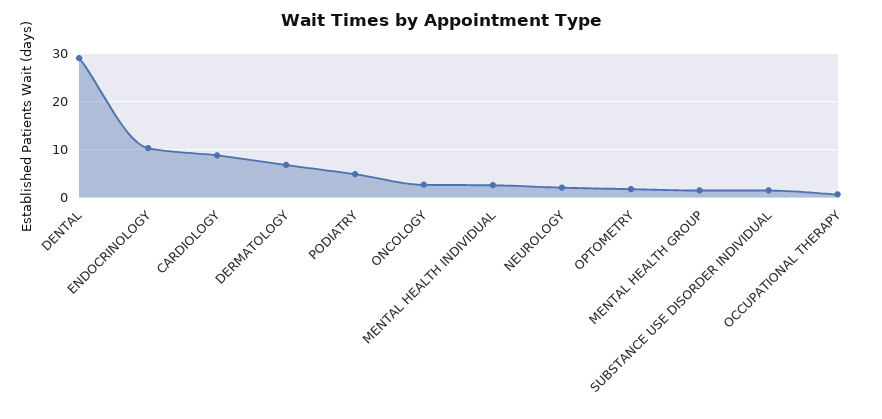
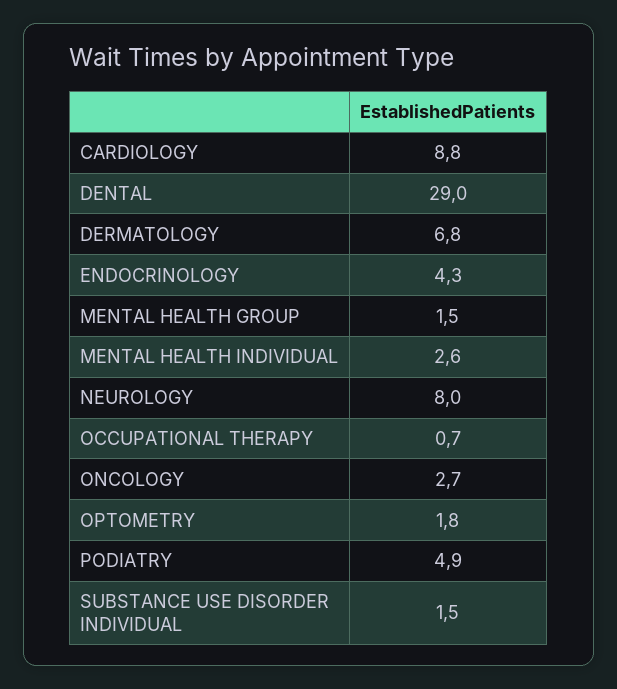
  {
    "DENTAL": 29,
-   "ENDOCRINOLOGY": 10,
+   "ENDOCRINOLOGY": 4.3,
    "CARDIOLOGY": 8.8,
    "DERMATOLOGY": 6.8,
    "PODIATRY": 4.9,
    "ONCOLOGY": 2.7,
    "MENTAL HEALTH INDIVIDUAL": 2.6,
-   "NEUROLOGY": 2,
+   "NEUROLOGY": 8,
    "OPTOMETRY": 1.8,
    "MENTAL HEALTH GROUP": 1.5,
    "SUBSTANCE USE DISORDER INDIVIDUAL": 1.5,
    "OCCUPATIONAL THERAPY": 0.7
  }

